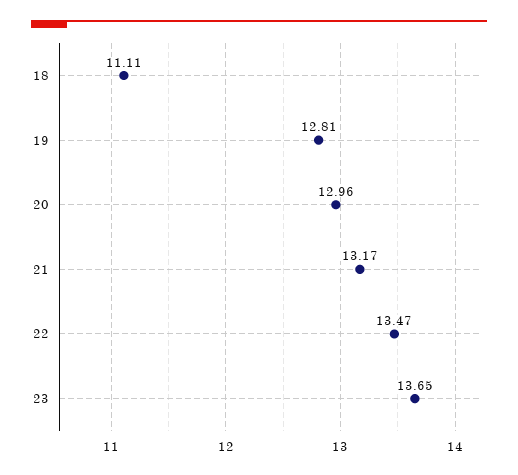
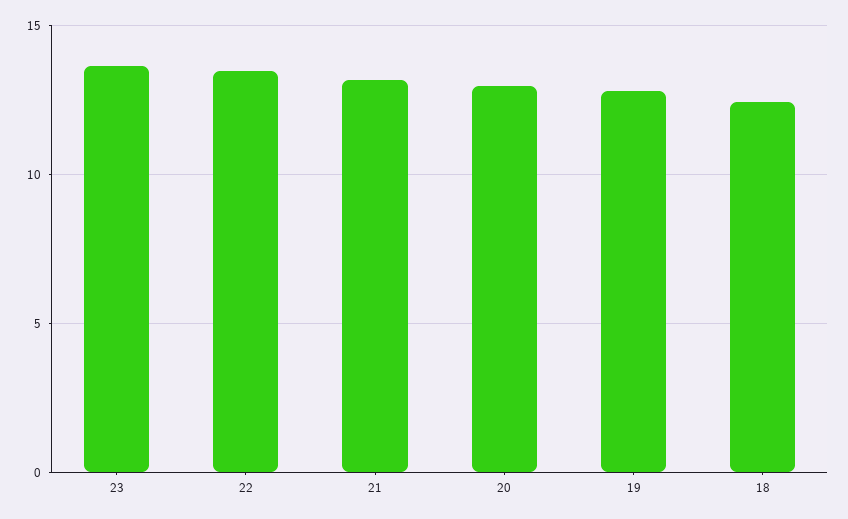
  {
-   "18": 11.11,
+   "18": 12.5,
    "19": 12.81,
    "20": 12.96,
    "21": 13.17,
    "22": 13.47,
    "23": 13.65
  }

